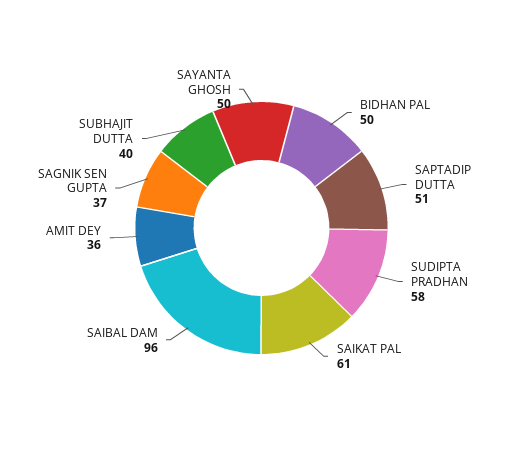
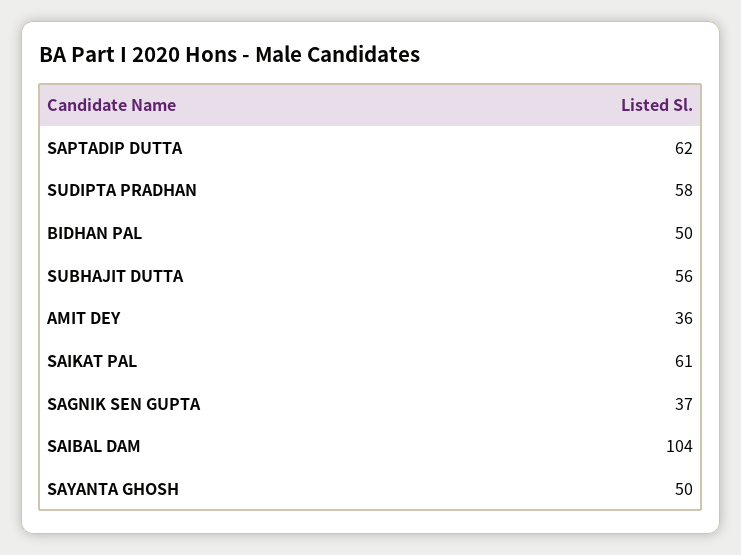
  {
    "BIDHAN PAL": 50,
-   "SAPTADIP DUTTA": 51,
+   "SAPTADIP DUTTA": 62,
    "SUDIPTA PRADHAN": 58,
    "SAIKAT PAL": 61,
-   "SAIBAL DAM": 96,
+   "SAIBAL DAM": 104,
    "AMIT DEY": 36,
    "SAGNIK SEN GUPTA": 37,
-   "SUBHAJIT DUTTA": 40,
+   "SUBHAJIT DUTTA": 56,
    "SAYANTA GHOSH": 50
  }

